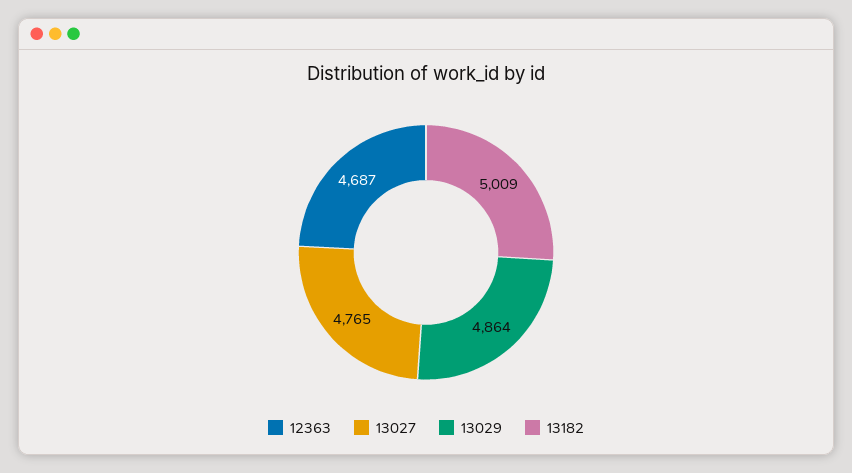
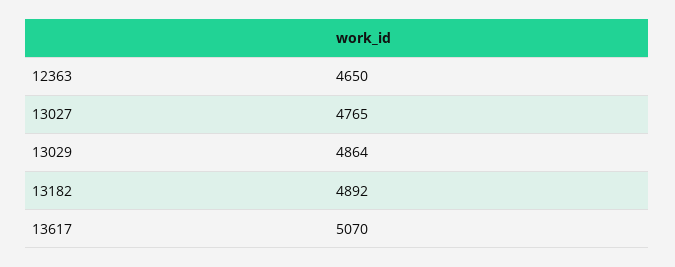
  {
-   "12363": 4687,
+   "12363": 4650,
    "13027": 4765,
    "13029": 4864,
-   "13182": 5009
+   "13182": 4892,
+   "13617": 5070
  }

